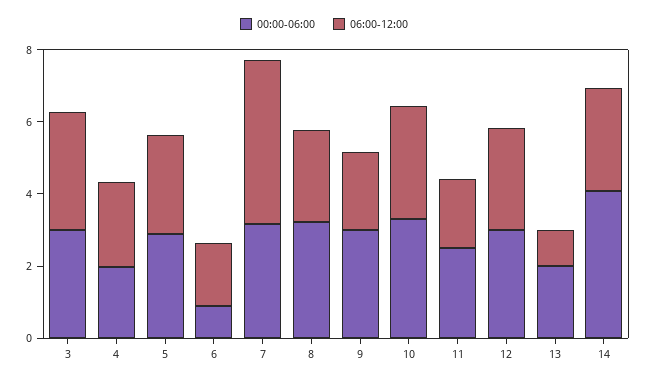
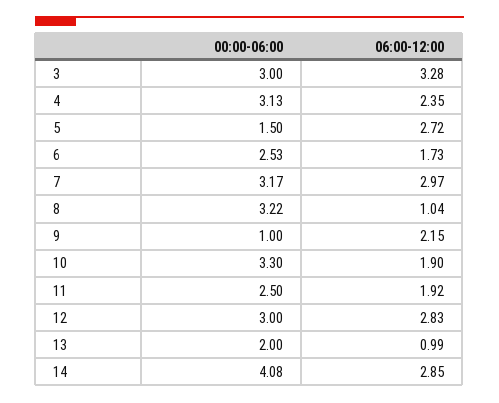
  {
    "00:00-06:00": {
      "3": 3,
-     "4": 2,
+     "4": 3.13,
-     "5": 3,
+     "5": 1.5,
-     "6": 1,
+     "6": 2.53,
      "7": 3.17,
      "8": 3.22,
-     "9": 3,
+     "9": 1,
      "10": 3.3,
      "11": 2.5,
      "12": 3,
      "13": 2,
      "14": 4.08
    },
    "06:00-12:00": {
      "3": 3.28,
      "4": 2.35,
      "5": 2.72,
      "6": 1.73,
-     "7": 4.5,
+     "7": 2.97,
-     "8": 2.5,
+     "8": 1.04,
      "9": 2.15,
-     "10": 3,
+     "10": 1.9,
      "11": 1.92,
      "12": 2.83,
      "13": 0.99,
      "14": 2.85
    }
  }

